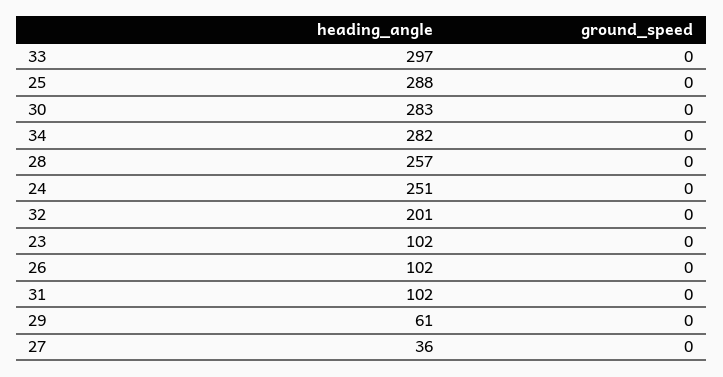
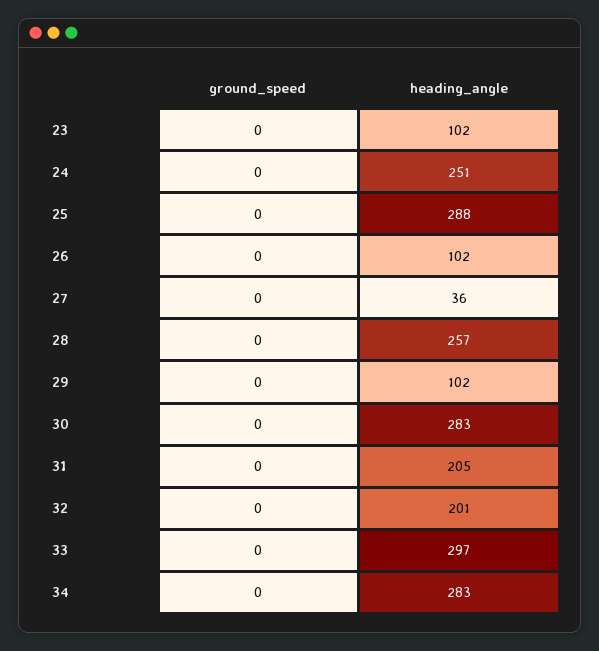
  {
    "heading_angle": {
      "33": 297,
      "25": 288,
      "30": 283,
-     "34": 282,
+     "34": 283,
      "28": 257,
      "24": 251,
      "32": 201,
      "23": 102,
      "26": 102,
-     "31": 102,
+     "31": 205,
-     "29": 61,
+     "29": 102,
      "27": 36
    },
    "ground_speed": {
      "33": 0,
      "25": 0,
      "30": 0,
      "34": 0,
      "28": 0,
      "24": 0,
      "32": 0,
      "23": 0,
      "26": 0,
      "31": 0,
      "29": 0,
      "27": 0
    }
  }

